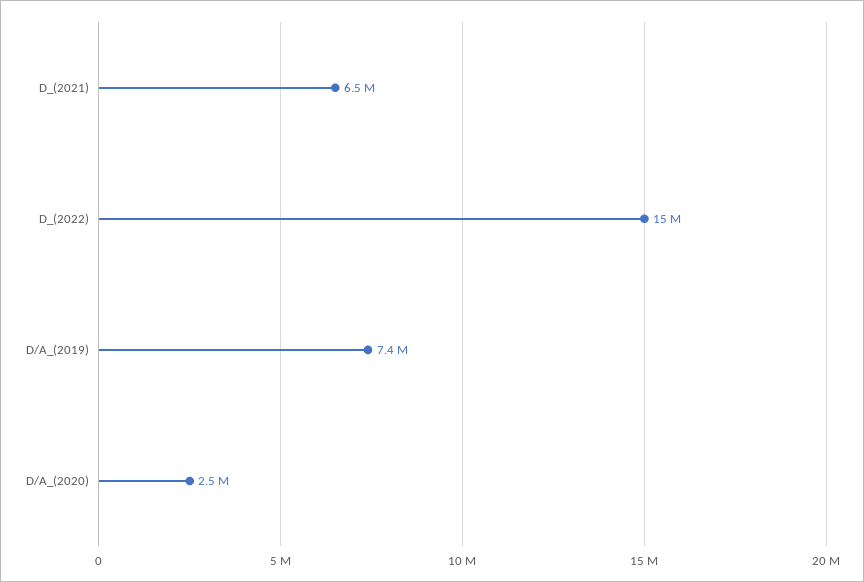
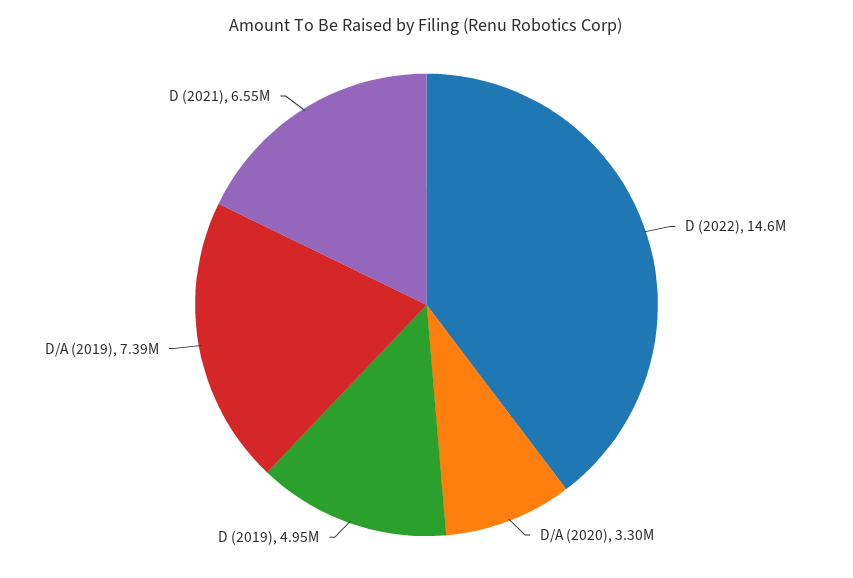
  {
    "D_(2021)": 6550000,
    "D_(2022)": 14600000,
    "D/A_(2019)": 7390000,
-   "D/A_(2020)": 2500000
+   "D/A_(2020)": 3300000,
+   "D (2019)": 4950000
  }

